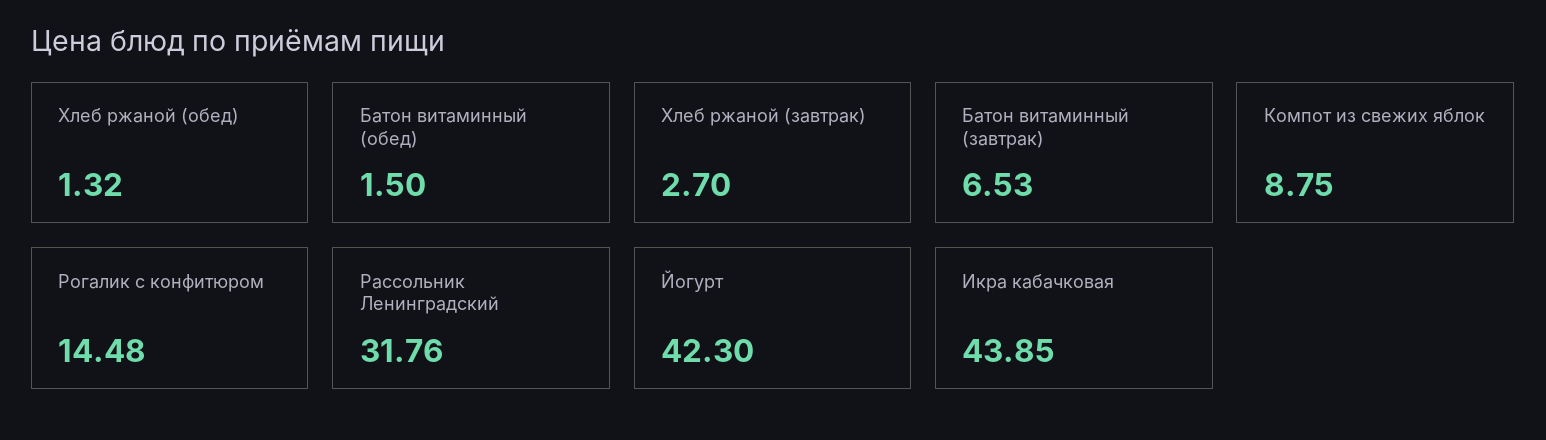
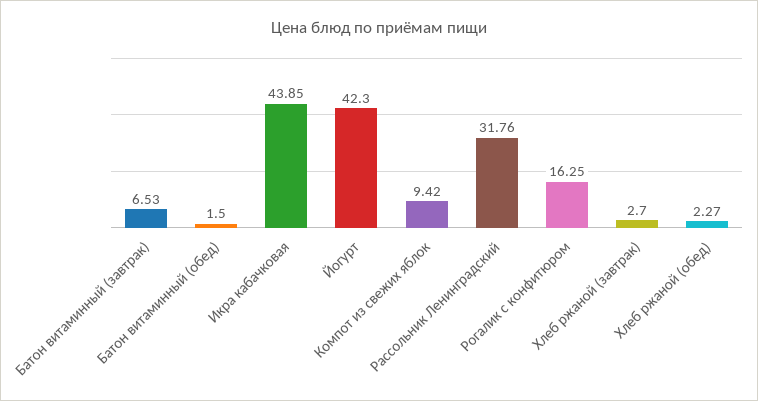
  {
-   "Хлеб ржаной (обед)": 1.32,
+   "Хлеб ржаной (обед)": 2.27,
    "Батон витаминный (обед)": 1.5,
    "Хлеб ржаной (завтрак)": 2.7,
    "Батон витаминный (завтрак)": 6.53,
-   "Компот из свежих яблок": 8.75,
+   "Компот из свежих яблок": 9.42,
-   "Рогалик с конфитюром": 14.48,
+   "Рогалик с конфитюром": 16.25,
    "Рассольник Ленинградский": 31.76,
    "Йогурт": 42.3,
    "Икра кабачковая": 43.85
  }

